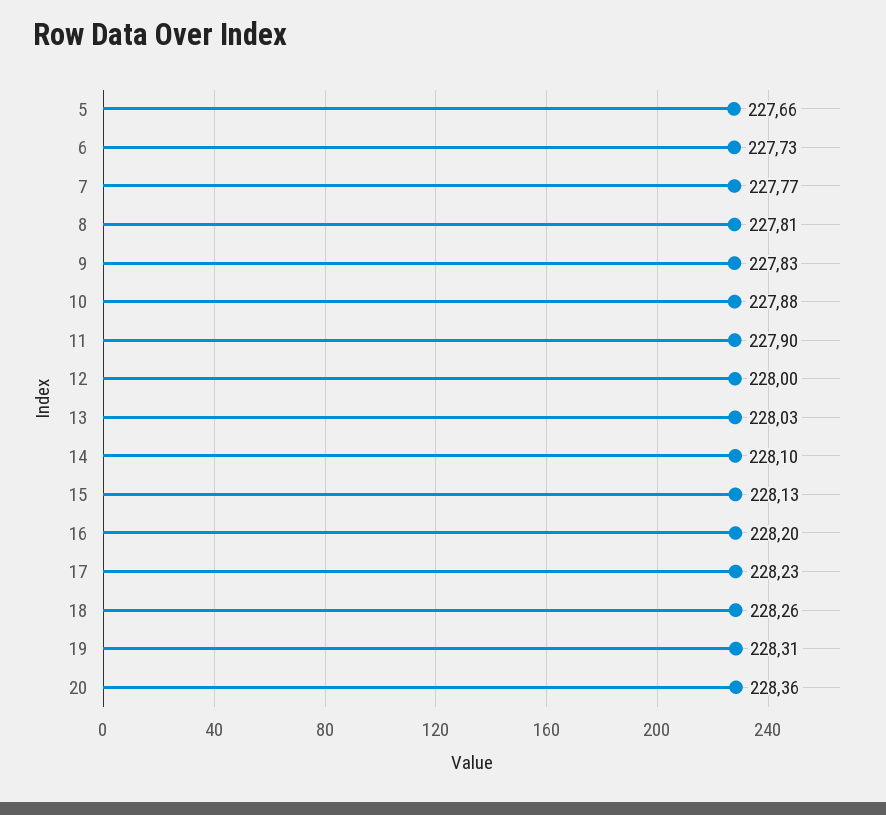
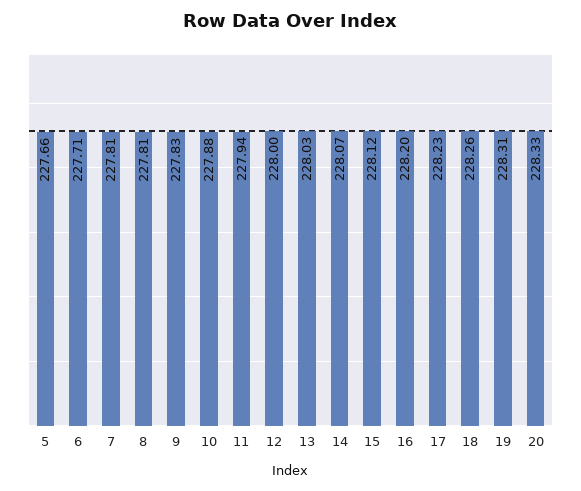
  {
    "5": 227.66,
-   "6": 227.73,
+   "6": 227.71,
-   "7": 227.77,
+   "7": 227.81,
    "8": 227.81,
    "9": 227.83,
    "10": 227.88,
-   "11": 227.9,
+   "11": 227.94,
    "12": 228,
    "13": 228.03,
-   "14": 228.1,
+   "14": 228.07,
-   "15": 228.13,
+   "15": 228.12,
    "16": 228.2,
    "17": 228.23,
    "18": 228.26,
    "19": 228.31,
-   "20": 228.36
+   "20": 228.33
  }

